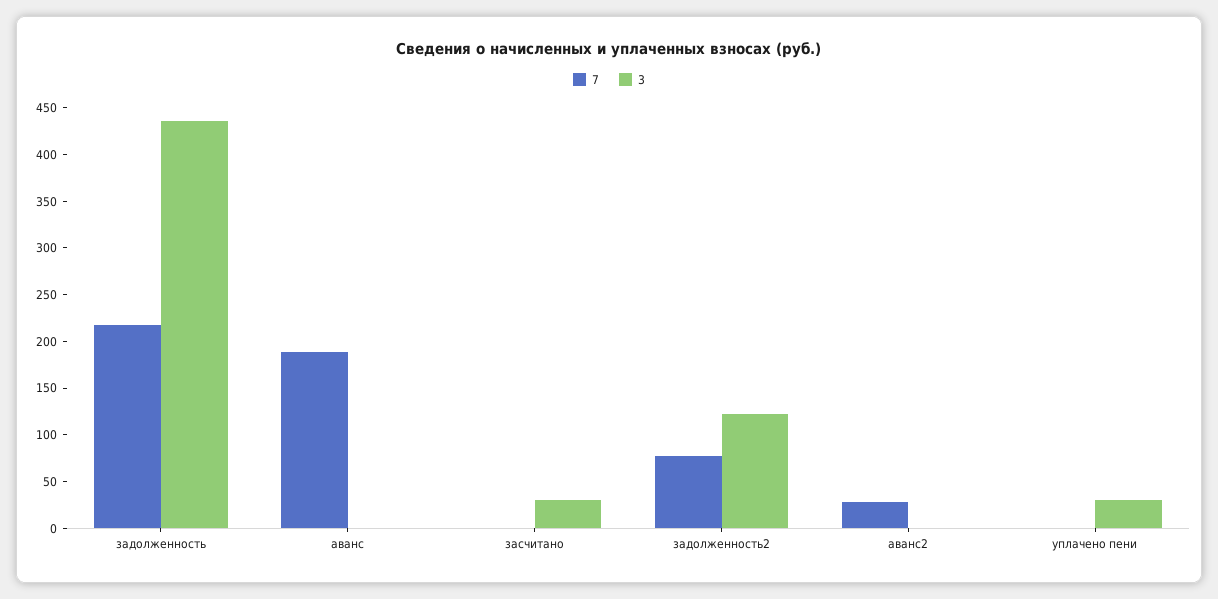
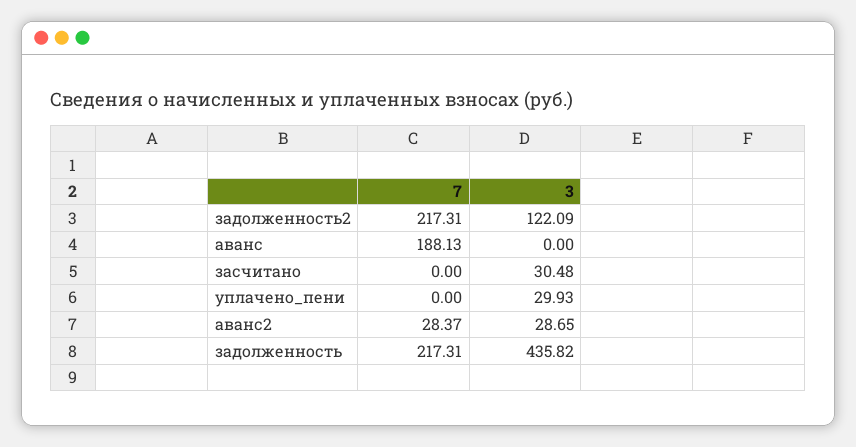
  {
    "7": {
      "задолженность": 217.31,
      "аванс": 188.13,
      "засчитано": 0,
-     "задолженность2": 80,
+     "задолженность2": 217.31,
      "аванс2": 28.37,
      "уплачено пени": 0
    },
    "3": {
      "задолженность": 435.82,
      "аванс": 0,
      "засчитано": 30.48,
      "задолженность2": 122.09,
-     "аванс2": 0,
+     "аванс2": 28.65,
      "уплачено пени": 29.93
    }
  }

